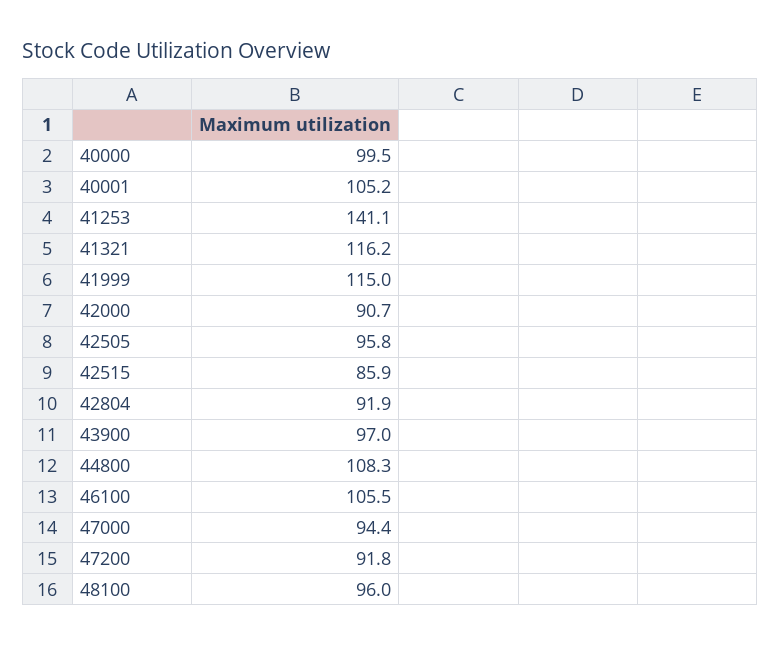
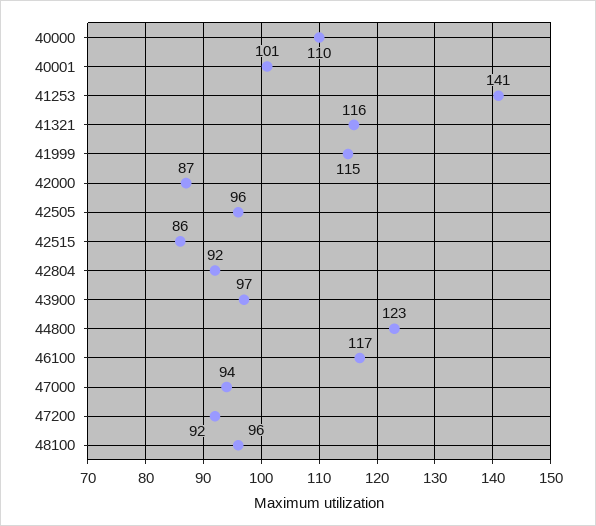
  {
-   "40000": 99.5,
+   "40000": 110,
-   "40001": 105.2,
+   "40001": 101,
    "41253": 141.1,
    "41321": 116.2,
    "41999": 115,
-   "42000": 90.7,
+   "42000": 87,
    "42505": 95.8,
    "42515": 85.9,
    "42804": 91.9,
    "43900": 97,
-   "44800": 108.3,
+   "44800": 123,
-   "46100": 105.5,
+   "46100": 117,
    "47000": 94.4,
    "47200": 91.8,
    "48100": 96
  }

